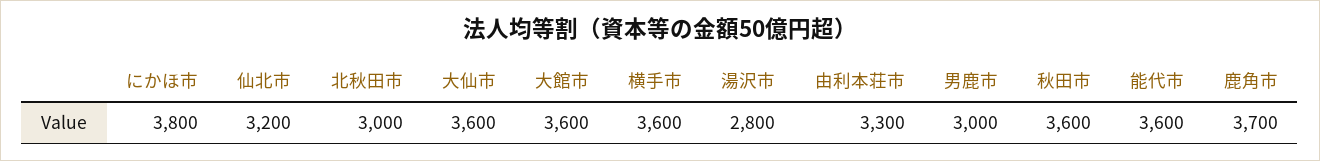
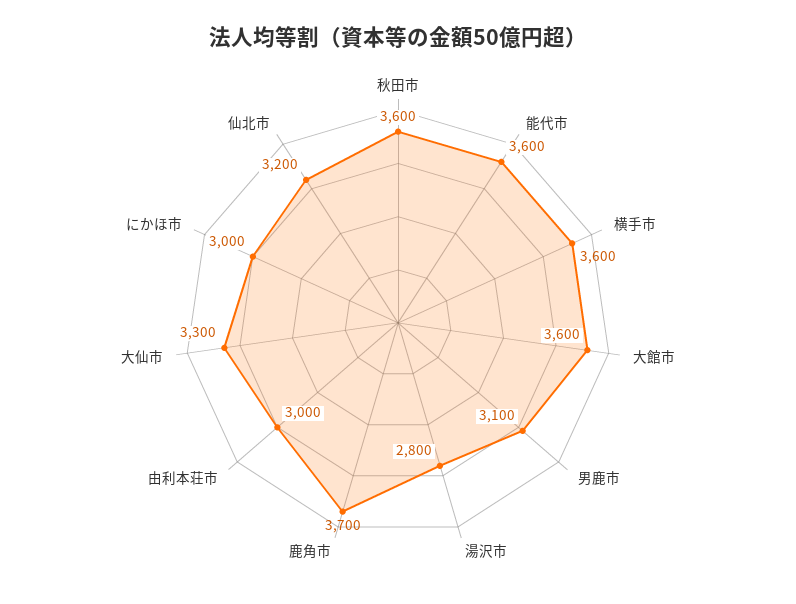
  {
-   "にかほ市": 3800,
+   "にかほ市": 3000,
    "仙北市": 3200,
-   "北秋田市": 3000,
-   "大仙市": 3600,
+   "大仙市": 3300,
    "大館市": 3600,
    "横手市": 3600,
    "湯沢市": 2800,
-   "由利本荘市": 3300,
+   "由利本荘市": 3000,
-   "男鹿市": 3000,
+   "男鹿市": 3100,
    "秋田市": 3600,
    "能代市": 3600,
    "鹿角市": 3700
  }

